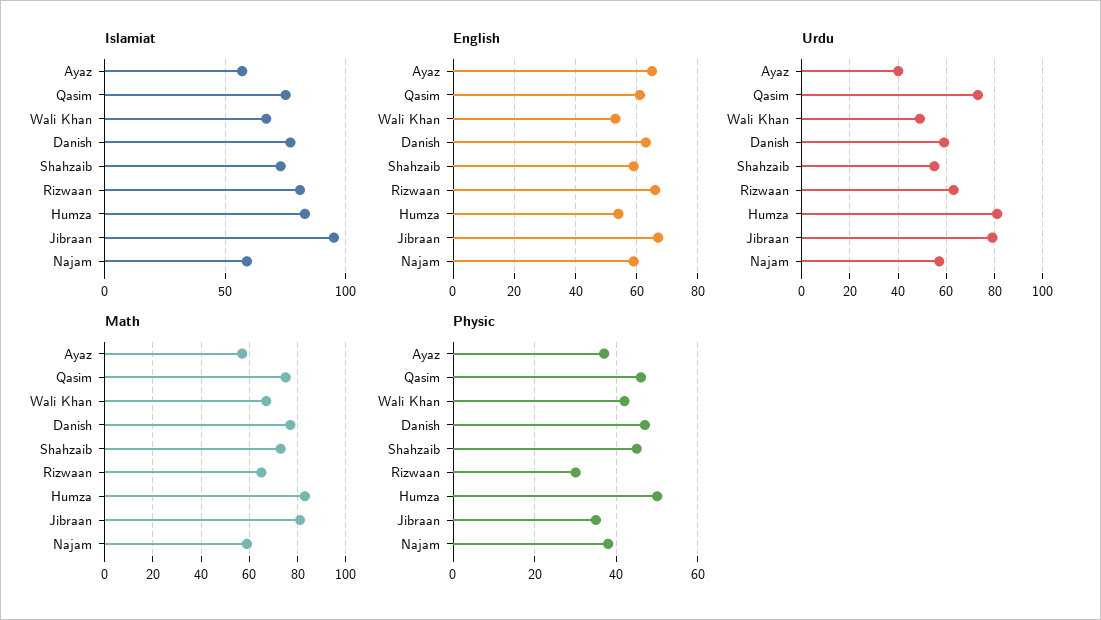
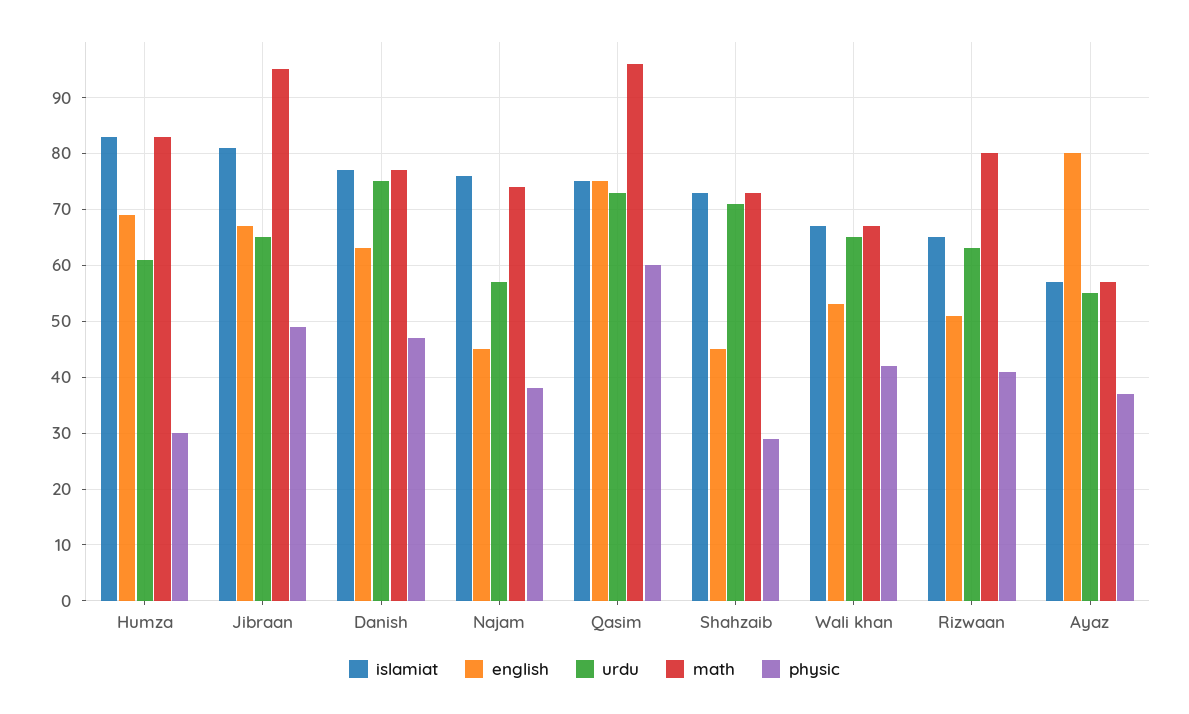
  {
    "Islamiat": {
      "Ayaz": 55,
      "Qasim": 75,
      "Wali Khan": 65,
      "Danish": 75,
      "Shahzaib": 75,
-     "Rizwaan": 80,
+     "Rizwaan": 65,
      "Humza": 85,
-     "Jibraan": 95,
+     "Jibraan": 80,
-     "Najam": 60
+     "Najam": 75
    },
    "English": {
-     "Ayaz": 65,
+     "Ayaz": 80,
-     "Qasim": 60,
+     "Qasim": 75,
      "Wali Khan": 55,
      "Danish": 65,
-     "Shahzaib": 60,
+     "Shahzaib": 45,
-     "Rizwaan": 65,
+     "Rizwaan": 50,
-     "Humza": 55,
+     "Humza": 70,
      "Jibraan": 65,
-     "Najam": 60
+     "Najam": 45
    },
    "Urdu": {
-     "Ayaz": 40,
+     "Ayaz": 55,
      "Qasim": 75,
-     "Wali Khan": 50,
+     "Wali Khan": 65,
-     "Danish": 60,
+     "Danish": 75,
-     "Shahzaib": 55,
+     "Shahzaib": 70,
      "Rizwaan": 65,
-     "Humza": 80,
+     "Humza": 60,
-     "Jibraan": 80,
+     "Jibraan": 65,
      "Najam": 55
    },
    "Math": {
      "Ayaz": 55,
-     "Qasim": 75,
+     "Qasim": 95,
      "Wali Khan": 65,
      "Danish": 75,
      "Shahzaib": 75,
-     "Rizwaan": 65,
+     "Rizwaan": 80,
      "Humza": 85,
-     "Jibraan": 80,
+     "Jibraan": 95,
-     "Najam": 60
+     "Najam": 75
    },
    "Physic": {
      "Ayaz": 35,
-     "Qasim": 45,
+     "Qasim": 60,
      "Wali Khan": 40,
      "Danish": 45,
-     "Shahzaib": 45,
+     "Shahzaib": 30,
-     "Rizwaan": 30,
+     "Rizwaan": 40,
-     "Humza": 50,
+     "Humza": 30,
-     "Jibraan": 35,
+     "Jibraan": 50,
      "Najam": 40
    }
  }

